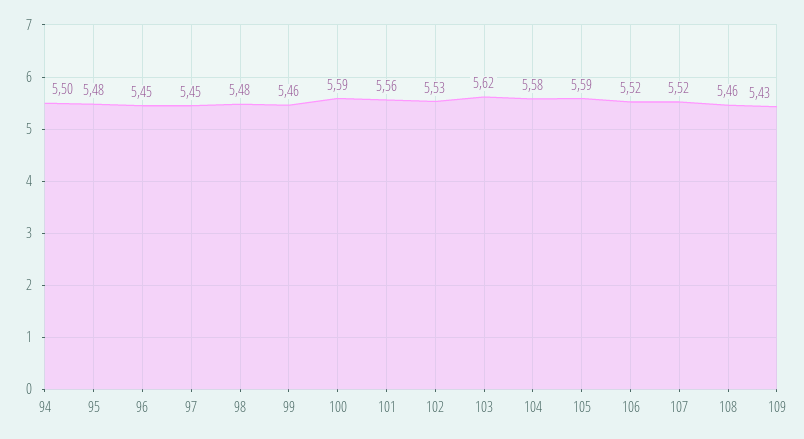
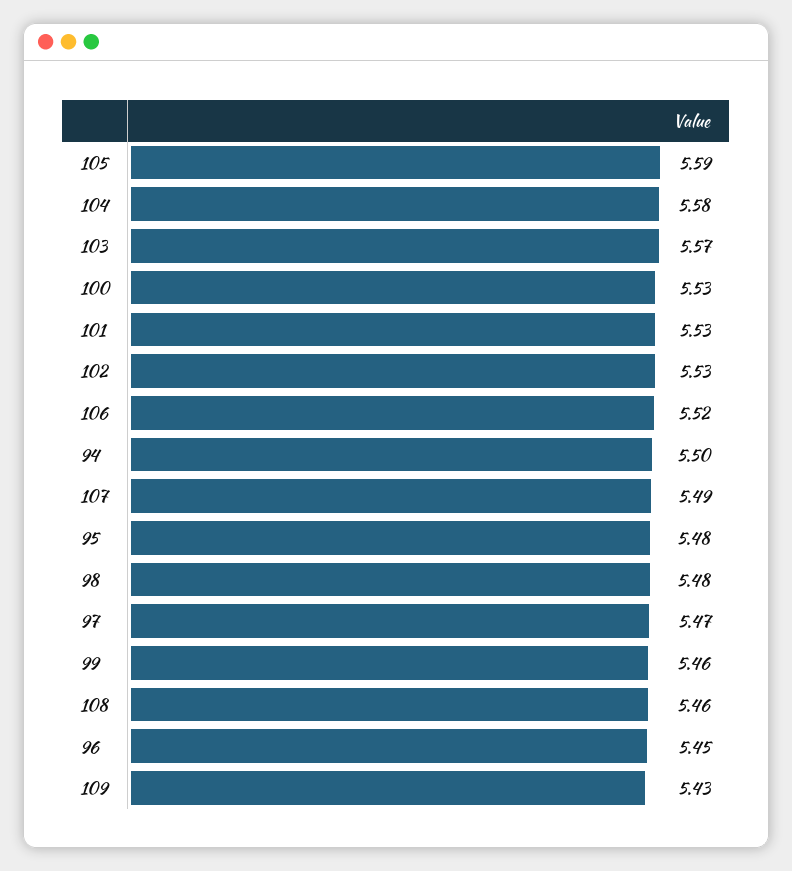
  {
    "94": 5.5,
    "95": 5.48,
    "96": 5.45,
-   "97": 5.45,
+   "97": 5.47,
    "98": 5.48,
    "99": 5.46,
-   "100": 5.59,
+   "100": 5.53,
-   "101": 5.56,
+   "101": 5.53,
    "102": 5.53,
-   "103": 5.62,
+   "103": 5.57,
    "104": 5.58,
    "105": 5.59,
    "106": 5.52,
-   "107": 5.52,
+   "107": 5.49,
    "108": 5.46,
    "109": 5.43
  }

